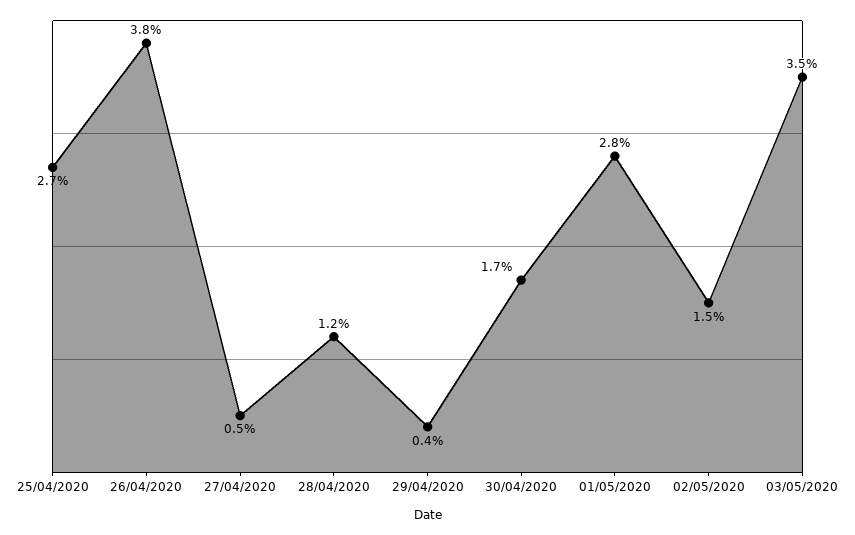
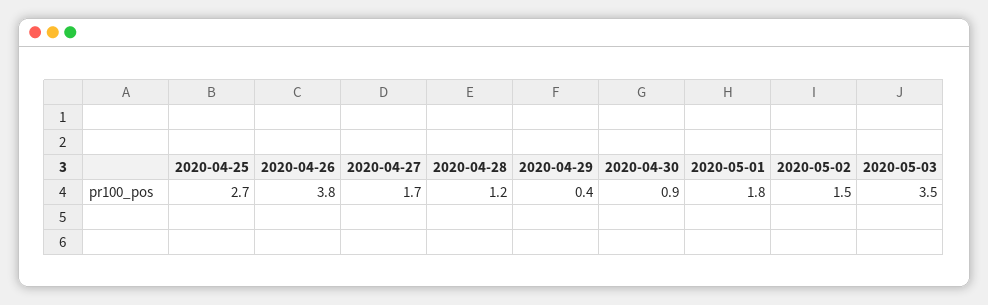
  {
    "25/04/2020": 2.7,
    "26/04/2020": 3.8,
-   "27/04/2020": 0.5,
+   "27/04/2020": 1.7,
    "28/04/2020": 1.2,
    "29/04/2020": 0.4,
-   "30/04/2020": 1.7,
+   "30/04/2020": 0.9,
-   "01/05/2020": 2.8,
+   "01/05/2020": 1.8,
    "02/05/2020": 1.5,
    "03/05/2020": 3.5
  }

